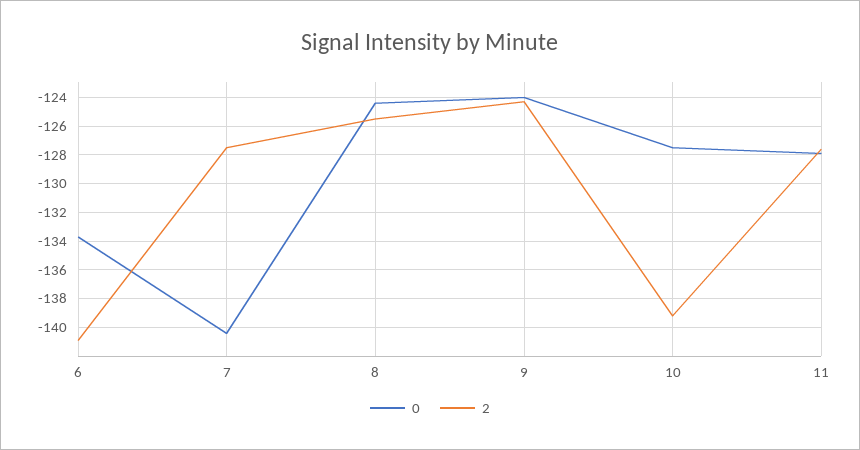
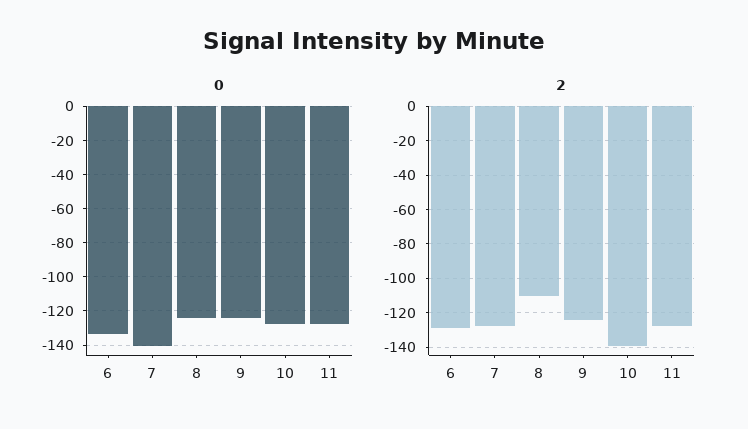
  {
    "0": {
      "6": -133.5,
      "7": -140.5,
      "8": -124.5,
      "9": -124,
      "10": -127.5,
      "11": -128
    },
    "2": {
-     "6": -141,
+     "6": -130,
      "7": -127.5,
-     "8": -125.5,
+     "8": -110,
      "9": -124.5,
      "10": -139,
      "11": -127.5
    }
  }

